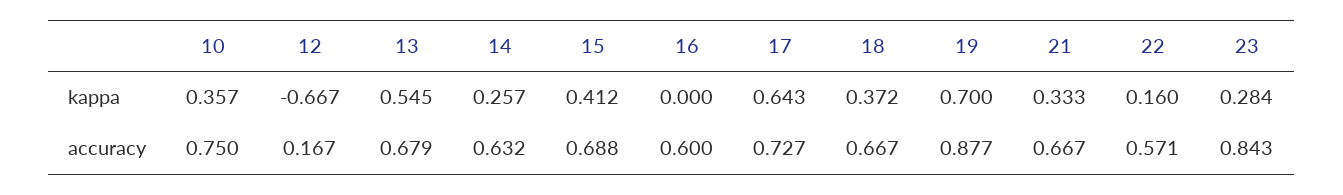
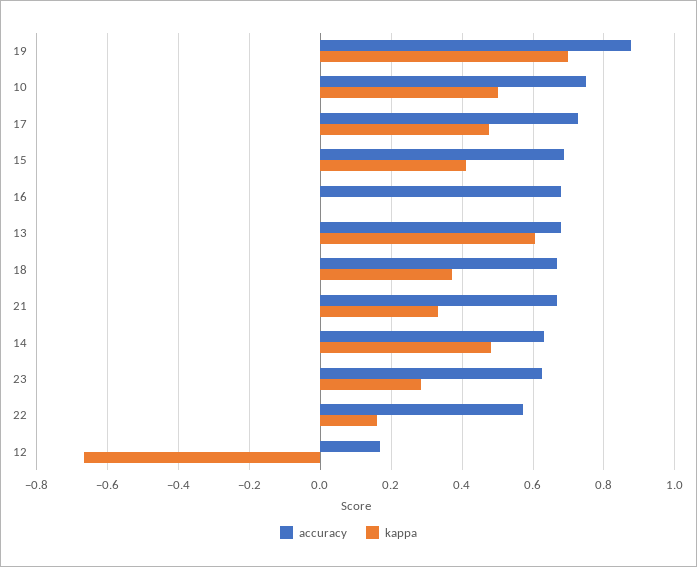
  {
    "kappa": {
-     "10": 0.357,
+     "10": 0.5,
      "12": -0.667,
-     "13": 0.545,
+     "13": 0.6,
-     "14": 0.257,
+     "14": 0.48,
      "15": 0.412,
      "16": 0,
-     "17": 0.643,
+     "17": 0.48,
      "18": 0.372,
      "19": 0.7,
      "21": 0.333,
      "22": 0.16,
      "23": 0.284
    },
    "accuracy": {
      "10": 0.75,
      "12": 0.167,
      "13": 0.679,
      "14": 0.632,
      "15": 0.688,
-     "16": 0.6,
+     "16": 0.68,
      "17": 0.727,
      "18": 0.667,
      "19": 0.877,
      "21": 0.667,
      "22": 0.571,
-     "23": 0.843
+     "23": 0.62
    }
  }

